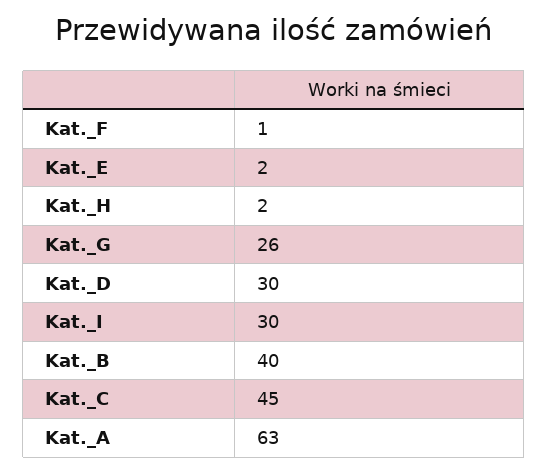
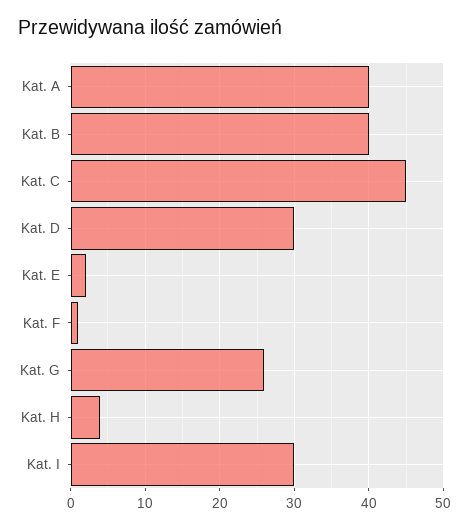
  {
    "Kat._F": 1,
    "Kat._E": 2,
-   "Kat._H": 2,
+   "Kat._H": 4,
    "Kat._G": 26,
    "Kat._D": 30,
    "Kat._I": 30,
    "Kat._B": 40,
    "Kat._C": 45,
-   "Kat._A": 63
+   "Kat._A": 40
  }

